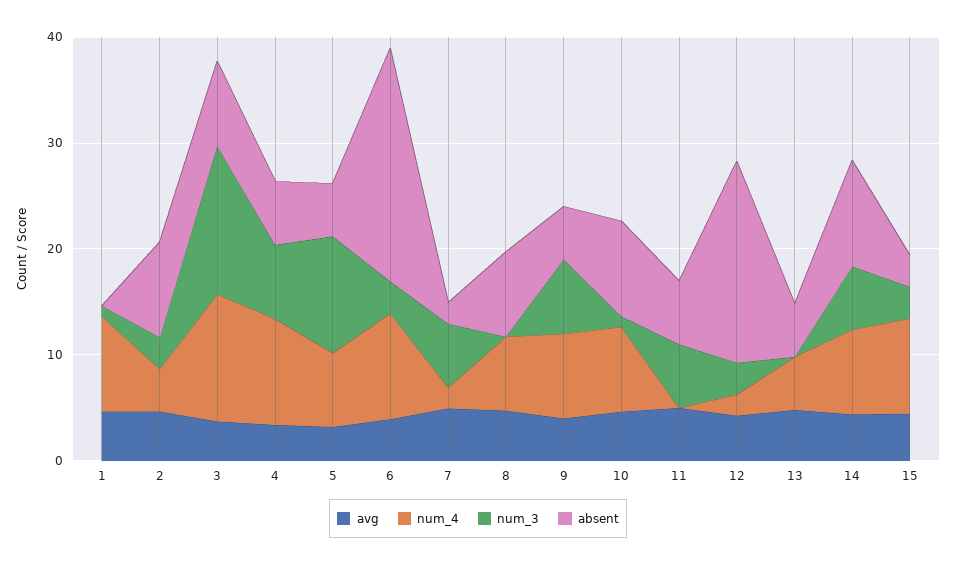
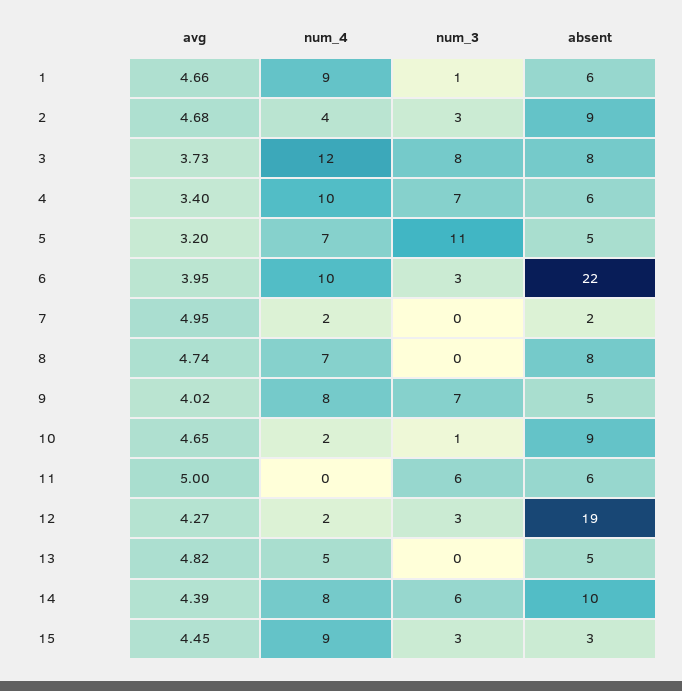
  {
    "avg": {
      "1": 4.66,
      "2": 4.68,
      "3": 3.73,
      "4": 3.4,
      "5": 3.2,
      "6": 3.95,
      "7": 4.95,
      "8": 4.74,
      "9": 4.02,
      "10": 4.65,
      "11": 5,
      "12": 4.27,
      "13": 4.82,
      "14": 4.39,
      "15": 4.45
    },
    "num_4": {
      "1": 9,
      "2": 4,
      "3": 12,
      "4": 10,
      "5": 7,
      "6": 10,
      "7": 2,
      "8": 7,
      "9": 8,
-     "10": 8,
+     "10": 2,
      "11": 0,
      "12": 2,
      "13": 5,
      "14": 8,
      "15": 9
    },
    "num_3": {
      "1": 1,
      "2": 3,
-     "3": 14,
+     "3": 8,
      "4": 7,
      "5": 11,
      "6": 3,
-     "7": 6,
+     "7": 0,
      "8": 0,
      "9": 7,
      "10": 1,
      "11": 6,
      "12": 3,
      "13": 0,
      "14": 6,
      "15": 3
    },
    "absent": {
-     "1": 0,
+     "1": 6,
      "2": 9,
      "3": 8,
      "4": 6,
      "5": 5,
      "6": 22,
      "7": 2,
      "8": 8,
      "9": 5,
      "10": 9,
      "11": 6,
      "12": 19,
      "13": 5,
      "14": 10,
      "15": 3
    }
  }

